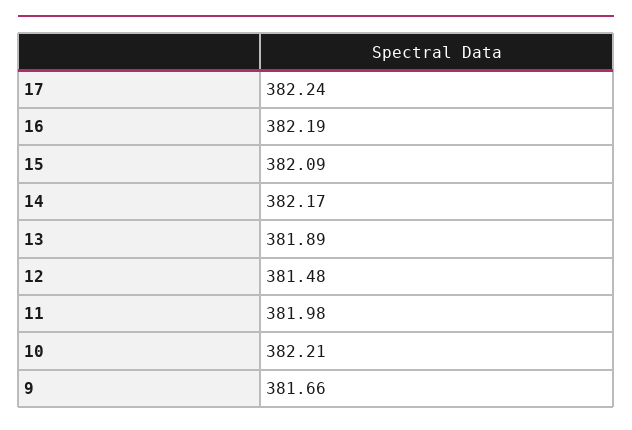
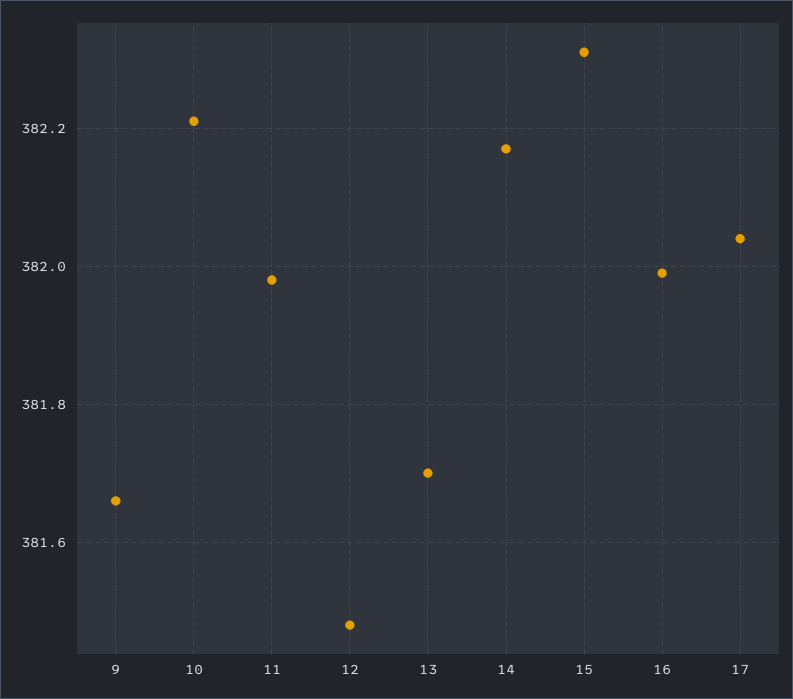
  {
-   "17": 382.24,
+   "17": 382.05,
-   "16": 382.19,
+   "16": 382,
-   "15": 382.09,
+   "15": 382.3,
    "14": 382.17,
-   "13": 381.89,
+   "13": 381.7,
    "12": 381.48,
    "11": 381.98,
    "10": 382.21,
    "9": 381.66
  }

